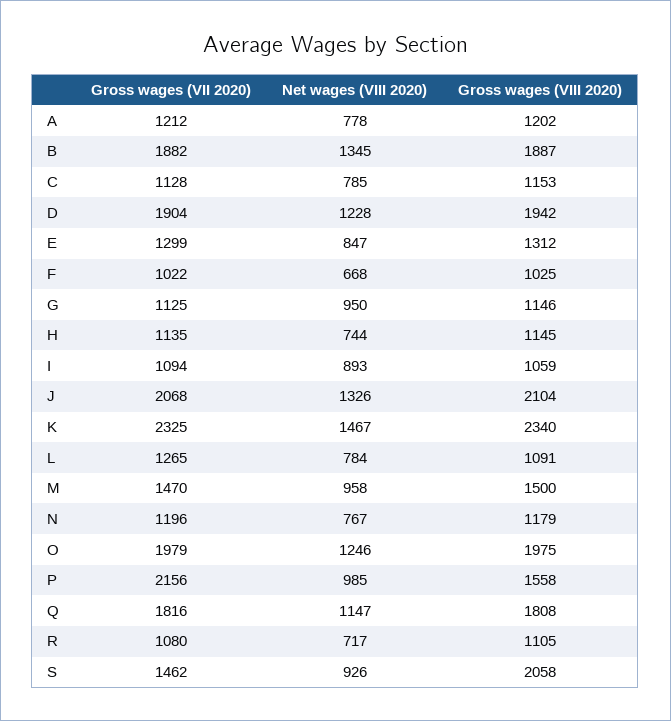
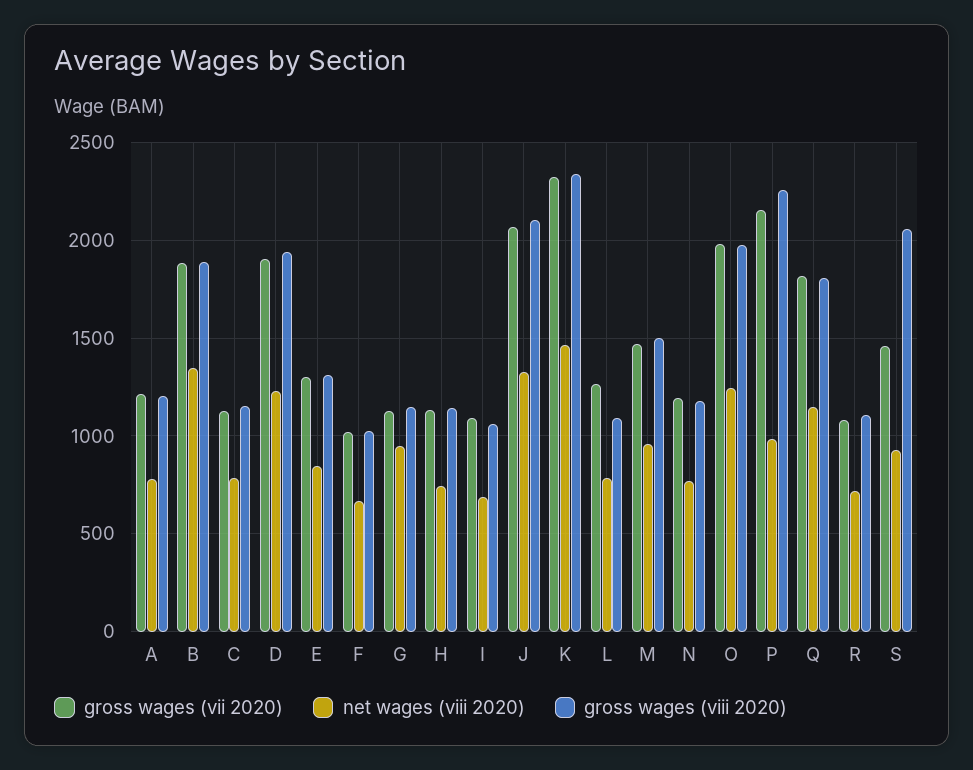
  {
    "Gross wages (VII 2020)": {
      "A": 1212,
      "B": 1882,
      "C": 1128,
      "D": 1904,
      "E": 1299,
      "F": 1022,
      "G": 1125,
      "H": 1135,
      "I": 1094,
      "J": 2068,
      "K": 2325,
      "L": 1265,
      "M": 1470,
      "N": 1196,
      "O": 1979,
      "P": 2156,
      "Q": 1816,
      "R": 1080,
      "S": 1462
    },
    "Net wages (VIII 2020)": {
      "A": 778,
      "B": 1345,
      "C": 785,
      "D": 1228,
      "E": 847,
      "F": 668,
      "G": 950,
      "H": 744,
-     "I": 893,
+     "I": 700,
      "J": 1326,
      "K": 1467,
      "L": 784,
      "M": 958,
      "N": 767,
      "O": 1246,
      "P": 985,
      "Q": 1147,
      "R": 717,
      "S": 926
    },
    "Gross wages (VIII 2020)": {
      "A": 1202,
      "B": 1887,
      "C": 1153,
      "D": 1942,
      "E": 1312,
      "F": 1025,
      "G": 1146,
      "H": 1145,
      "I": 1059,
      "J": 2104,
      "K": 2340,
      "L": 1091,
      "M": 1500,
      "N": 1179,
      "O": 1975,
-     "P": 1558,
+     "P": 2250,
      "Q": 1808,
      "R": 1105,
      "S": 2058
    }
  }

